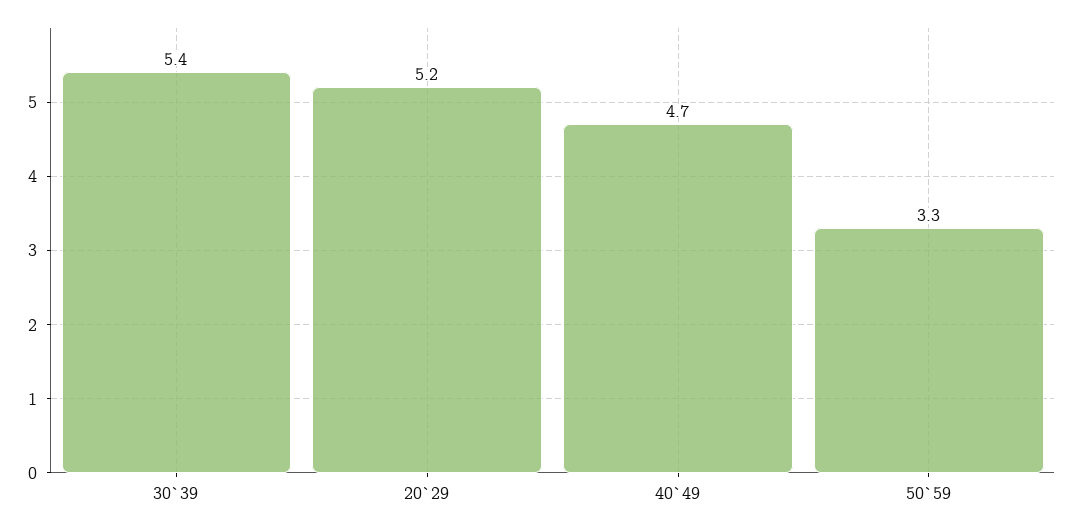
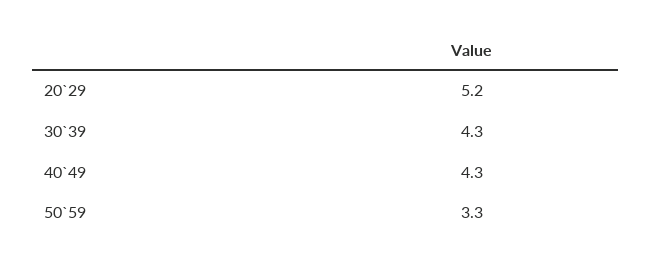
  {
-   "30`39": 5.4,
+   "30`39": 4.3,
    "20`29": 5.2,
-   "40`49": 4.7,
+   "40`49": 4.3,
    "50`59": 3.3
  }

